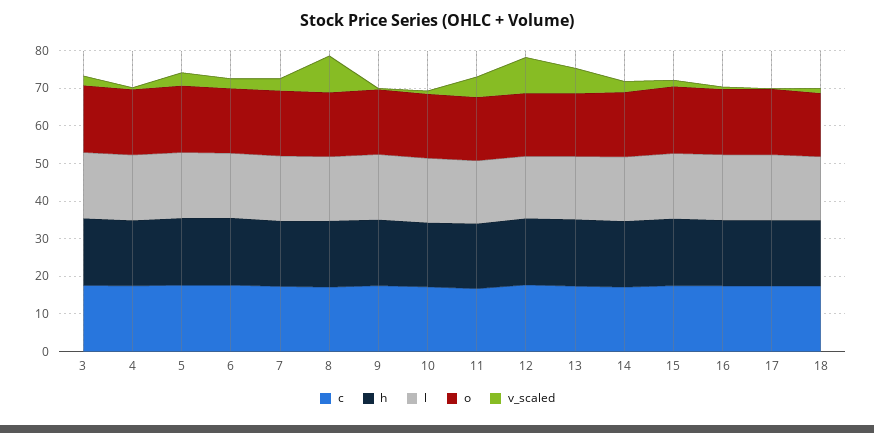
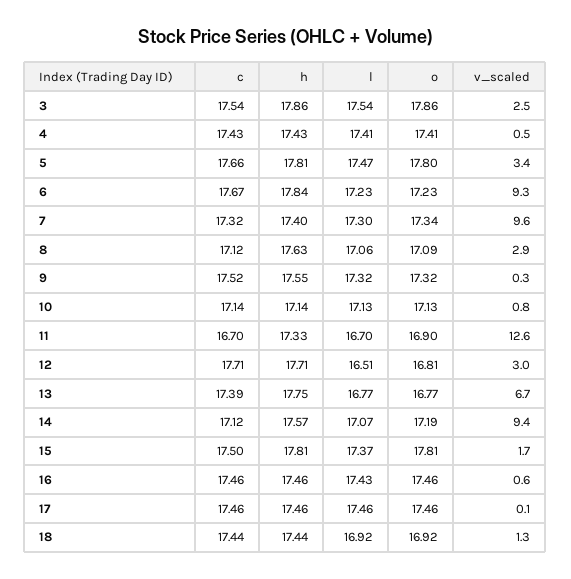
  {
    "c": {
      "3": 17.54,
      "4": 17.43,
      "5": 17.66,
      "6": 17.67,
      "7": 17.32,
      "8": 17.12,
      "9": 17.52,
      "10": 17.14,
      "11": 16.7,
      "12": 17.71,
      "13": 17.39,
      "14": 17.12,
      "15": 17.5,
      "16": 17.46,
      "17": 17.46,
      "18": 17.44
    },
    "h": {
      "3": 17.86,
      "4": 17.43,
      "5": 17.81,
      "6": 17.84,
      "7": 17.4,
      "8": 17.63,
      "9": 17.55,
      "10": 17.14,
      "11": 17.33,
      "12": 17.71,
      "13": 17.75,
      "14": 17.57,
      "15": 17.81,
      "16": 17.46,
      "17": 17.46,
      "18": 17.44
    },
    "l": {
      "3": 17.54,
      "4": 17.41,
      "5": 17.47,
      "6": 17.23,
      "7": 17.3,
      "8": 17.06,
      "9": 17.32,
      "10": 17.13,
      "11": 16.7,
      "12": 16.51,
      "13": 16.77,
      "14": 17.07,
      "15": 17.37,
      "16": 17.43,
      "17": 17.46,
      "18": 16.92
    },
    "o": {
      "3": 17.86,
      "4": 17.41,
      "5": 17.8,
      "6": 17.23,
      "7": 17.34,
      "8": 17.09,
      "9": 17.32,
      "10": 17.13,
      "11": 16.9,
      "12": 16.81,
      "13": 16.77,
      "14": 17.19,
      "15": 17.81,
      "16": 17.46,
      "17": 17.46,
      "18": 16.92
    },
    "v_scaled": {
      "3": 2.5,
      "4": 0.5,
      "5": 3.4,
-     "6": 2.5,
+     "6": 9.3,
-     "7": 2.5,
+     "7": 9.6,
-     "8": 10,
+     "8": 2.9,
      "9": 0.3,
      "10": 0.8,
-     "11": 5,
+     "11": 12.6,
-     "12": 10,
+     "12": 3,
      "13": 6.7,
-     "14": 2.5,
+     "14": 9.4,
      "15": 1.7,
      "16": 0.6,
      "17": 0.1,
      "18": 1.3
    }
  }

